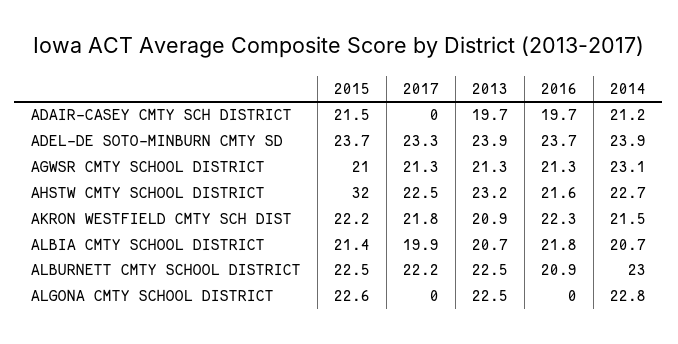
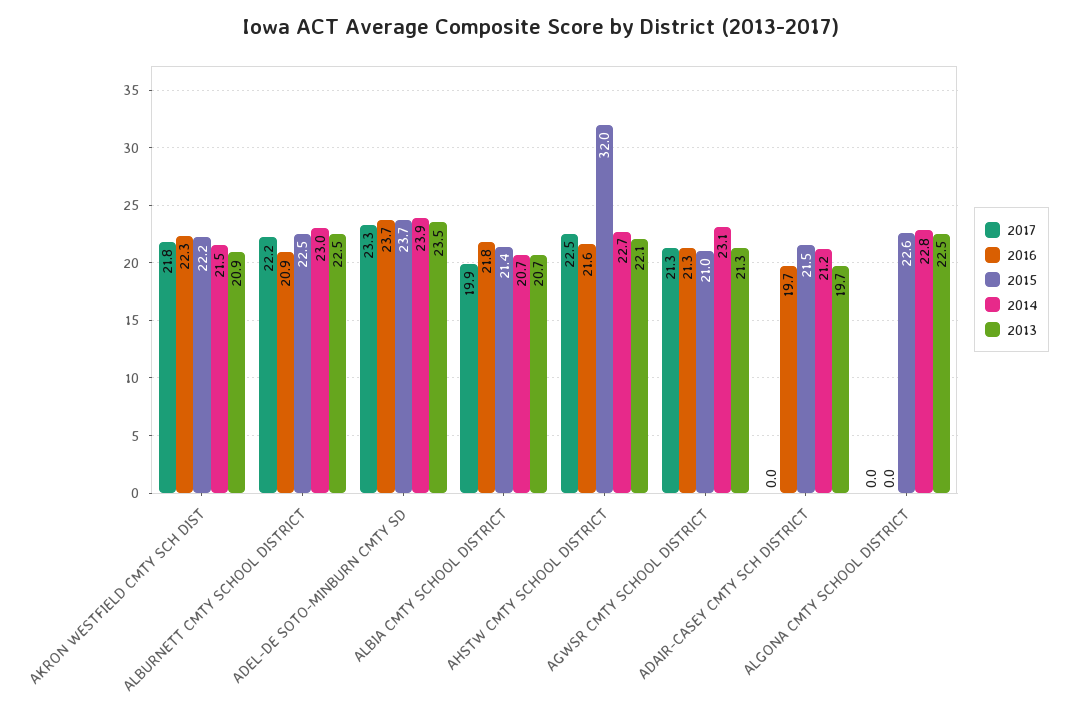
  {
    "2015": {
      "ADAIR-CASEY CMTY SCH DISTRICT": 21.5,
      "ADEL-DE SOTO-MINBURN CMTY SD": 23.7,
      "AGWSR CMTY SCHOOL DISTRICT": 21,
      "AHSTW CMTY SCHOOL DISTRICT": 32,
      "AKRON WESTFIELD CMTY SCH DIST": 22.2,
      "ALBIA CMTY SCHOOL DISTRICT": 21.4,
      "ALBURNETT CMTY SCHOOL DISTRICT": 22.5,
      "ALGONA CMTY SCHOOL DISTRICT": 22.6
    },
    "2017": {
      "ADAIR-CASEY CMTY SCH DISTRICT": 0,
      "ADEL-DE SOTO-MINBURN CMTY SD": 23.3,
      "AGWSR CMTY SCHOOL DISTRICT": 21.3,
      "AHSTW CMTY SCHOOL DISTRICT": 22.5,
      "AKRON WESTFIELD CMTY SCH DIST": 21.8,
      "ALBIA CMTY SCHOOL DISTRICT": 19.9,
      "ALBURNETT CMTY SCHOOL DISTRICT": 22.2,
      "ALGONA CMTY SCHOOL DISTRICT": 0
    },
    "2013": {
      "ADAIR-CASEY CMTY SCH DISTRICT": 19.7,
-     "ADEL-DE SOTO-MINBURN CMTY SD": 23.9,
+     "ADEL-DE SOTO-MINBURN CMTY SD": 23.5,
      "AGWSR CMTY SCHOOL DISTRICT": 21.3,
-     "AHSTW CMTY SCHOOL DISTRICT": 23.2,
+     "AHSTW CMTY SCHOOL DISTRICT": 22.1,
      "AKRON WESTFIELD CMTY SCH DIST": 20.9,
      "ALBIA CMTY SCHOOL DISTRICT": 20.7,
      "ALBURNETT CMTY SCHOOL DISTRICT": 22.5,
      "ALGONA CMTY SCHOOL DISTRICT": 22.5
    },
    "2016": {
      "ADAIR-CASEY CMTY SCH DISTRICT": 19.7,
      "ADEL-DE SOTO-MINBURN CMTY SD": 23.7,
      "AGWSR CMTY SCHOOL DISTRICT": 21.3,
      "AHSTW CMTY SCHOOL DISTRICT": 21.6,
      "AKRON WESTFIELD CMTY SCH DIST": 22.3,
      "ALBIA CMTY SCHOOL DISTRICT": 21.8,
      "ALBURNETT CMTY SCHOOL DISTRICT": 20.9,
      "ALGONA CMTY SCHOOL DISTRICT": 0
    },
    "2014": {
      "ADAIR-CASEY CMTY SCH DISTRICT": 21.2,
      "ADEL-DE SOTO-MINBURN CMTY SD": 23.9,
      "AGWSR CMTY SCHOOL DISTRICT": 23.1,
      "AHSTW CMTY SCHOOL DISTRICT": 22.7,
      "AKRON WESTFIELD CMTY SCH DIST": 21.5,
      "ALBIA CMTY SCHOOL DISTRICT": 20.7,
      "ALBURNETT CMTY SCHOOL DISTRICT": 23,
      "ALGONA CMTY SCHOOL DISTRICT": 22.8
    }
  }

